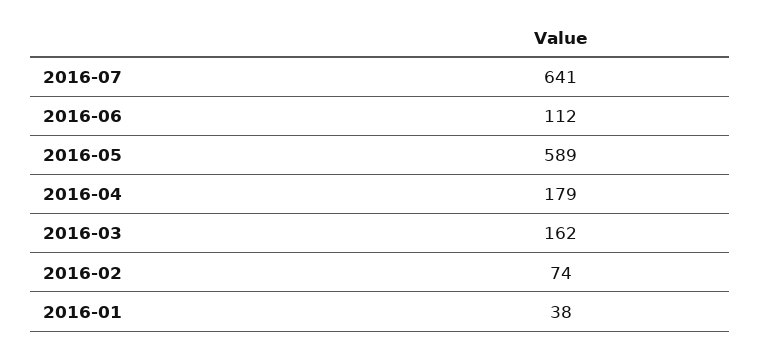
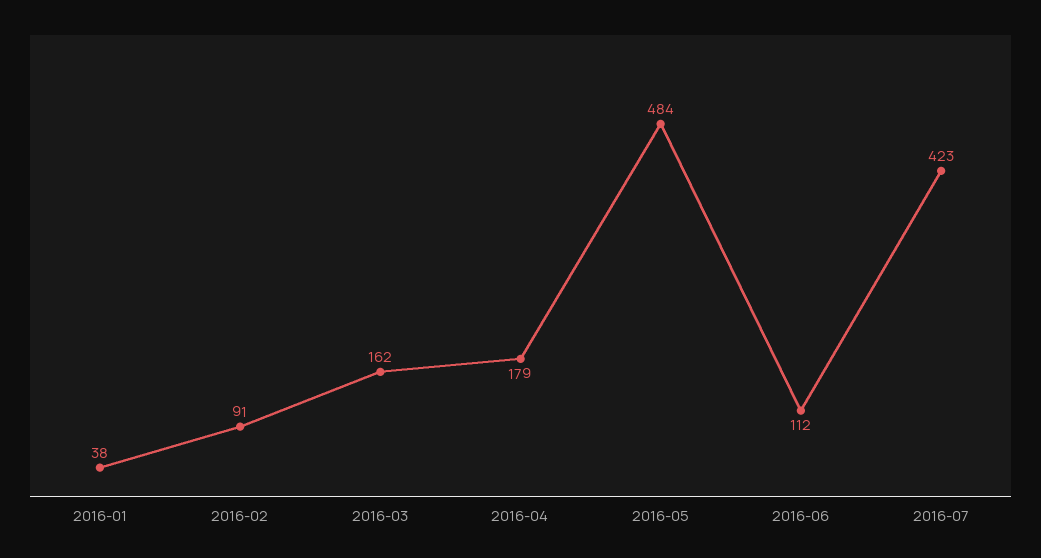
  {
-   "2016-07": 641,
+   "2016-07": 423,
    "2016-06": 112,
-   "2016-05": 589,
+   "2016-05": 484,
    "2016-04": 179,
    "2016-03": 162,
-   "2016-02": 74,
+   "2016-02": 91,
    "2016-01": 38
  }

